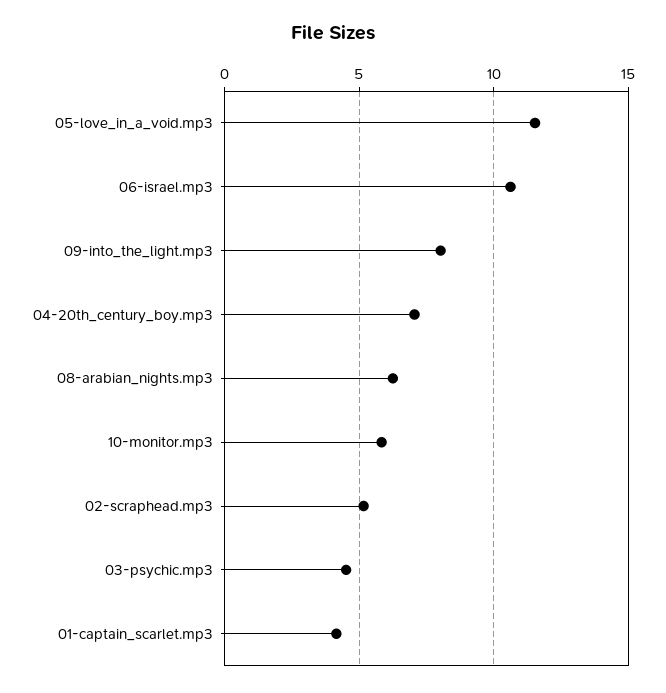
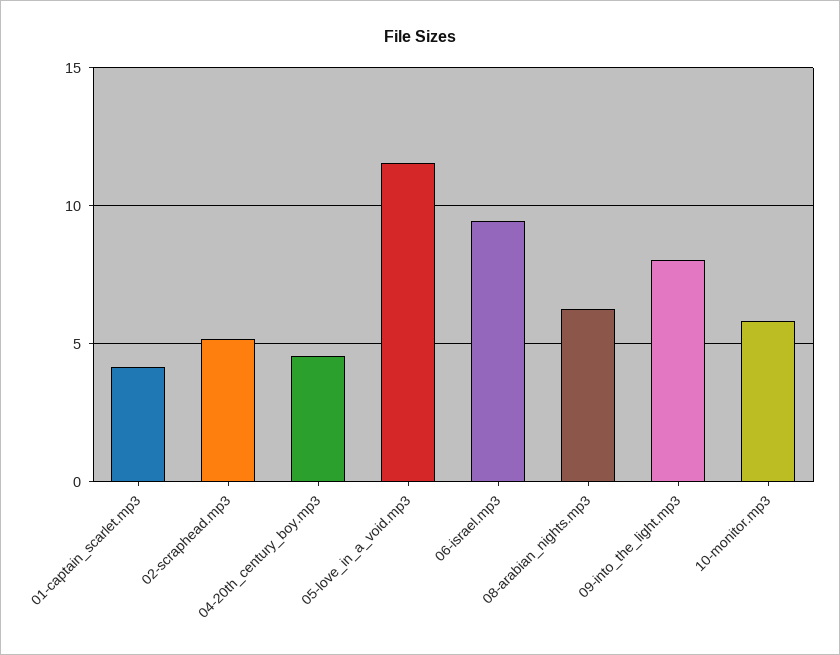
  {
    "05-love_in_a_void.mp3": 11.5,
-   "06-israel.mp3": 10.5,
+   "06-israel.mp3": 9.5,
    "09-into_the_light.mp3": 8,
-   "04-20th_century_boy.mp3": 7,
+   "04-20th_century_boy.mp3": 4.5,
    "08-arabian_nights.mp3": 6.5,
    "10-monitor.mp3": 6,
    "02-scraphead.mp3": 5,
-   "03-psychic.mp3": 4.5,
    "01-captain_scarlet.mp3": 4
  }

